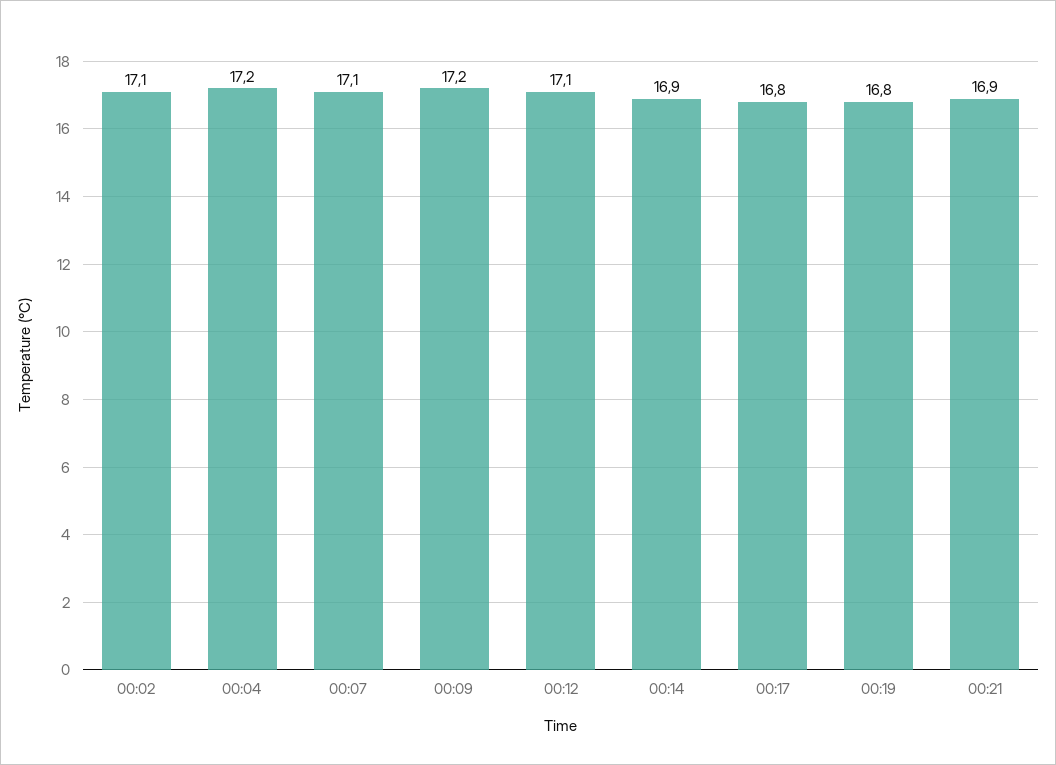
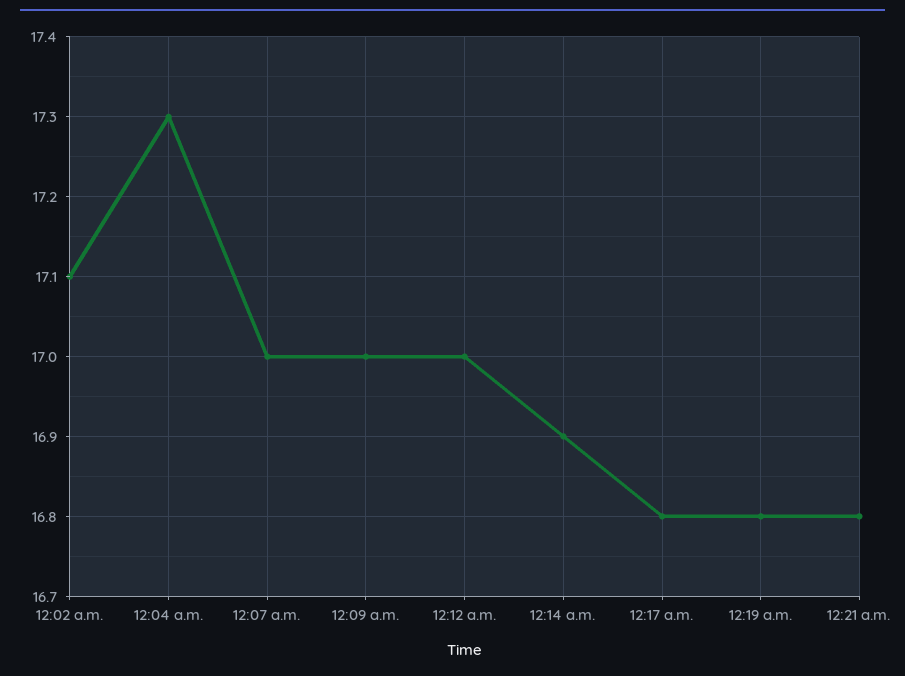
  {
    "00:02": 17.1,
-   "00:04": 17.2,
+   "00:04": 17.3,
-   "00:07": 17.1,
+   "00:07": 17,
-   "00:09": 17.2,
+   "00:09": 17,
-   "00:12": 17.1,
+   "00:12": 17,
    "00:14": 16.9,
    "00:17": 16.8,
    "00:19": 16.8,
-   "00:21": 16.9
+   "00:21": 16.8
  }

